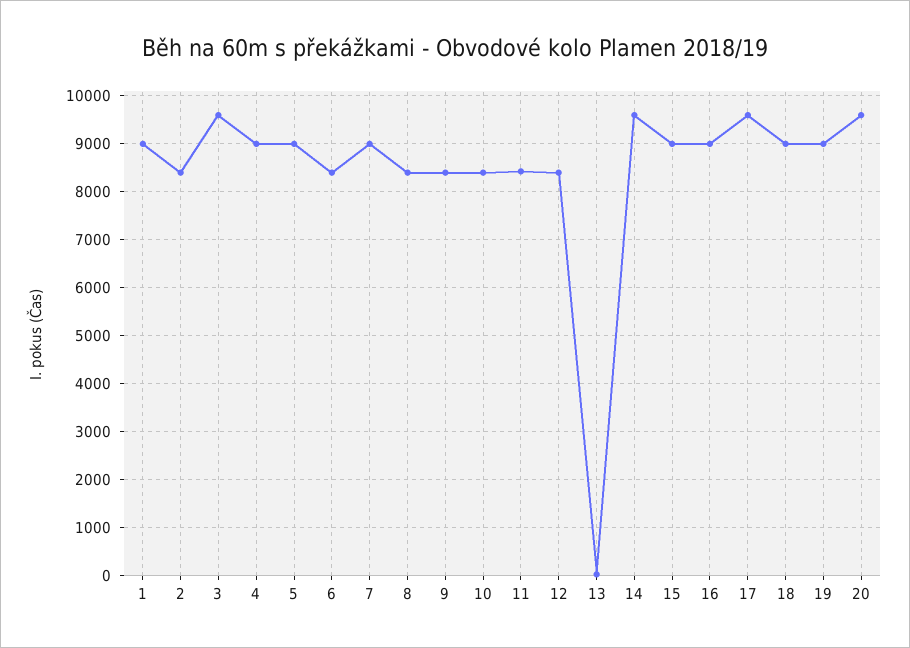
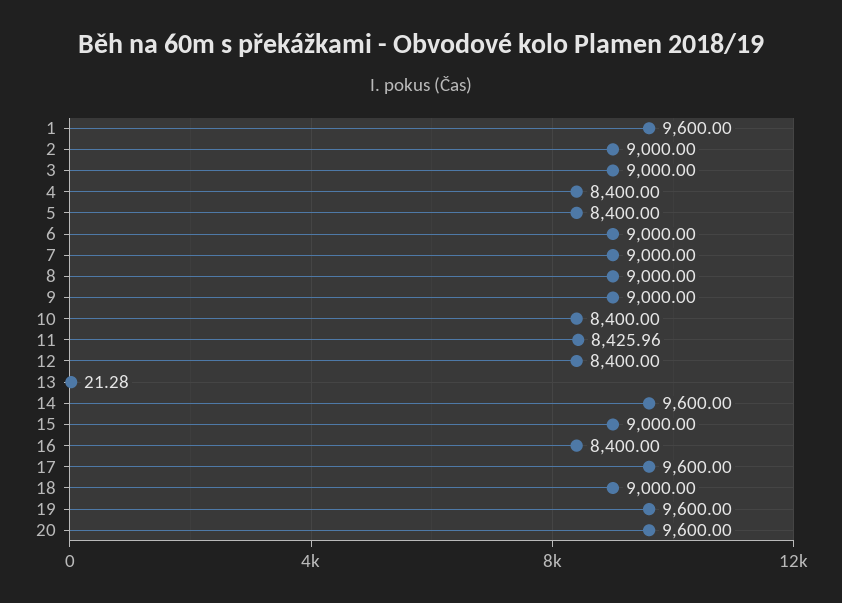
  {
-   "1": 9000,
+   "1": 9600,
-   "2": 8400,
+   "2": 9000,
-   "3": 9600,
+   "3": 9000,
-   "4": 9000,
+   "4": 8400,
-   "5": 9000,
+   "5": 8400,
-   "6": 8400,
+   "6": 9000,
    "7": 9000,
-   "8": 8400,
+   "8": 9000,
-   "9": 8400,
+   "9": 9000,
    "10": 8400,
    "11": 8425.96,
    "12": 8400,
    "13": 21.28,
    "14": 9600,
    "15": 9000,
-   "16": 9000,
+   "16": 8400,
    "17": 9600,
    "18": 9000,
-   "19": 9000,
+   "19": 9600,
    "20": 9600
  }

